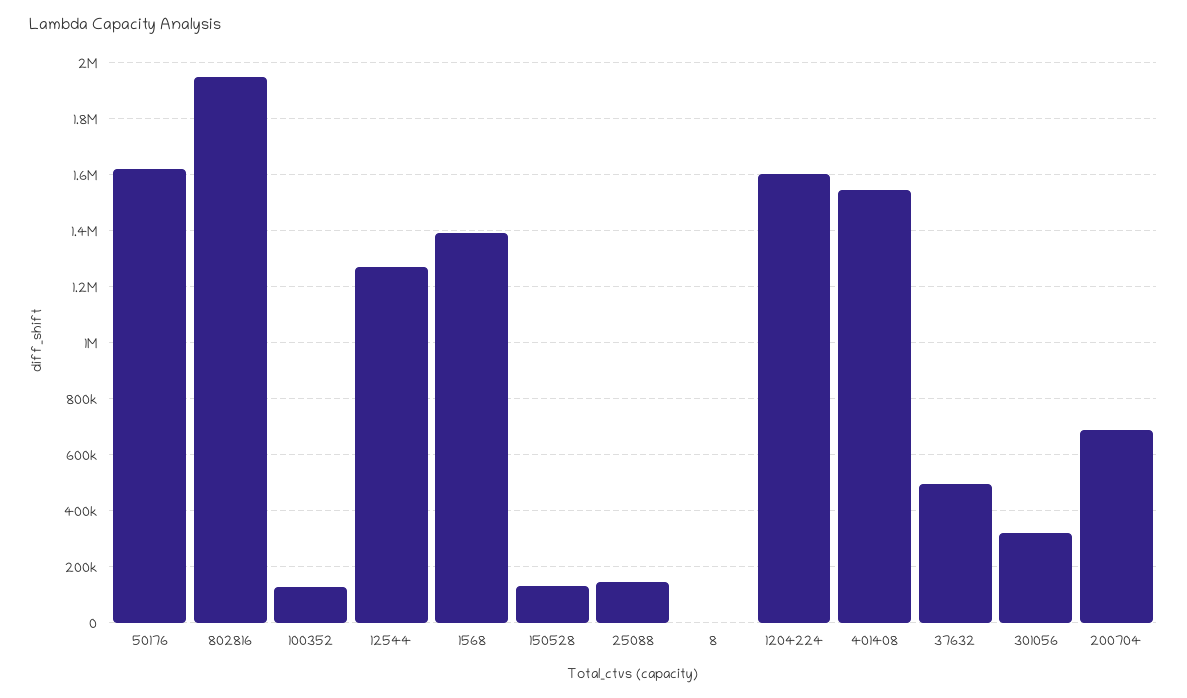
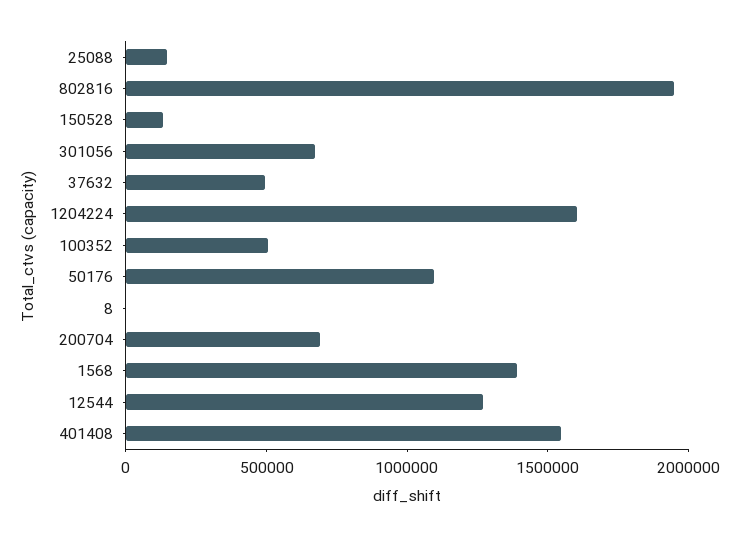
  {
-   "50176": 1625000,
+   "50176": 1100000,
    "802816": 1950000,
-   "100352": 125000,
+   "100352": 500000,
    "12544": 1275000,
    "1568": 1400000,
    "150528": 125000,
    "25088": 150000,
    "8": 0,
    "1204224": 1600000,
    "401408": 1550000,
    "37632": 500000,
-   "301056": 325000,
+   "301056": 700000,
    "200704": 700000
  }

